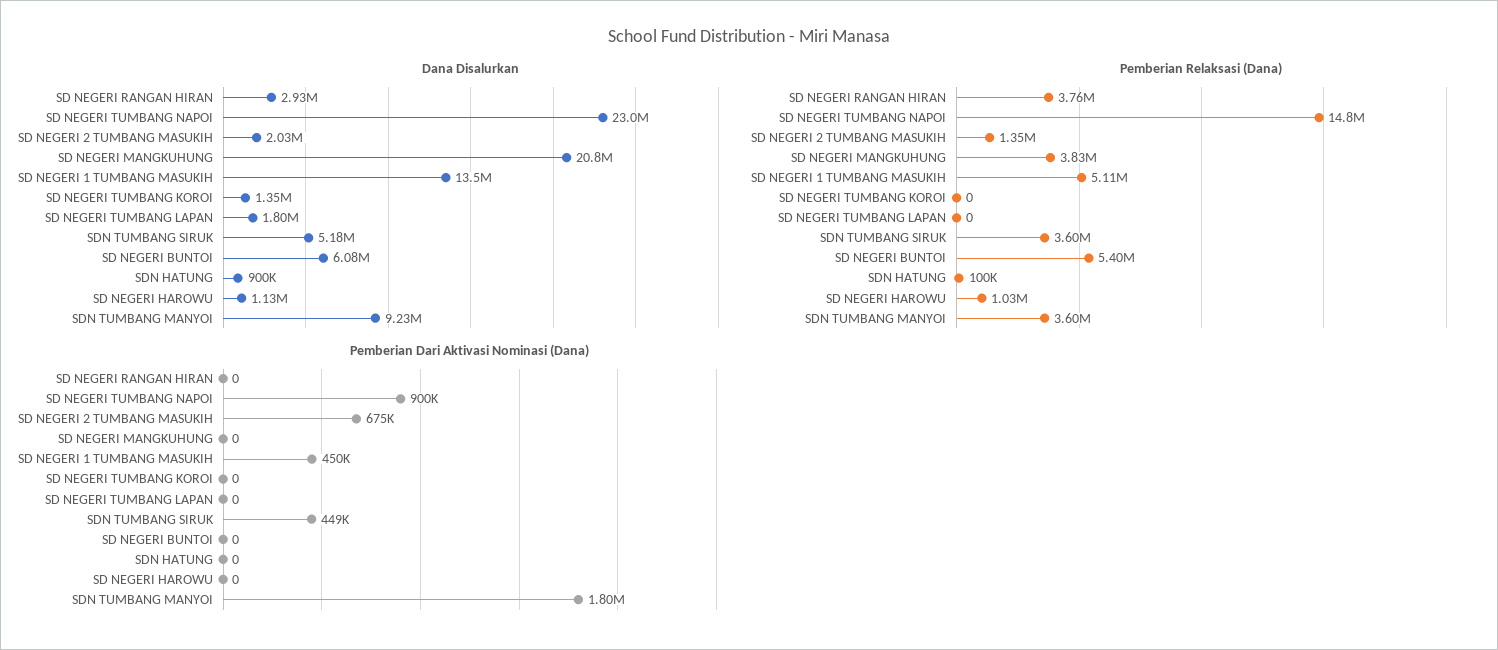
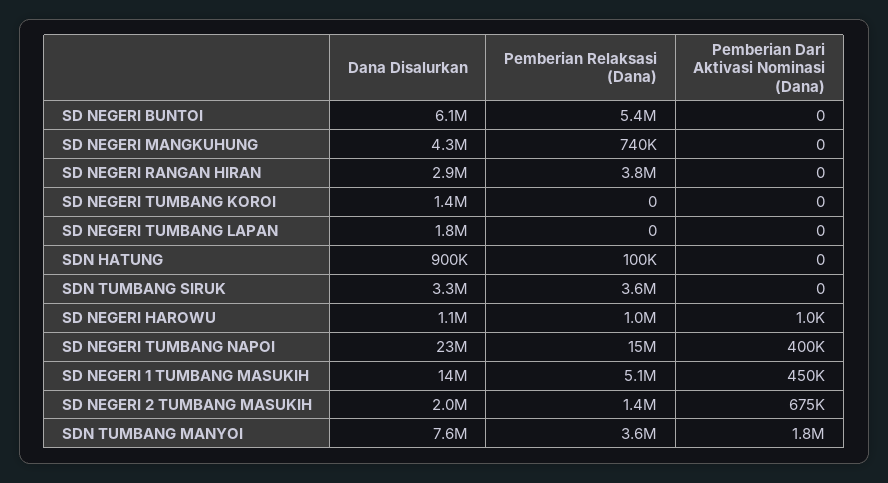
  {
    "Dana Disalurkan": {
      "SD NEGERI RANGAN HIRAN": 2930000,
      "SD NEGERI TUMBANG NAPOI": 23000000,
      "SD NEGERI 2 TUMBANG MASUKIH": 2030000,
-     "SD NEGERI MANGKUHUNG": 20800000,
+     "SD NEGERI MANGKUHUNG": 4300000,
      "SD NEGERI 1 TUMBANG MASUKIH": 13500000,
      "SD NEGERI TUMBANG KOROI": 1350000,
      "SD NEGERI TUMBANG LAPAN": 1800000,
-     "SDN TUMBANG SIRUK": 5180000,
+     "SDN TUMBANG SIRUK": 3300000,
      "SD NEGERI BUNTOI": 6080000,
      "SDN HATUNG": 900000,
      "SD NEGERI HAROWU": 1130000,
-     "SDN TUMBANG MANYOI": 9230000
+     "SDN TUMBANG MANYOI": 7600000
    },
    "Pemberian Relaksasi (Dana)": {
      "SD NEGERI RANGAN HIRAN": 3760000,
      "SD NEGERI TUMBANG NAPOI": 14800000,
      "SD NEGERI 2 TUMBANG MASUKIH": 1350000,
-     "SD NEGERI MANGKUHUNG": 3830000,
+     "SD NEGERI MANGKUHUNG": 740000,
      "SD NEGERI 1 TUMBANG MASUKIH": 5110000,
      "SD NEGERI TUMBANG KOROI": 0,
      "SD NEGERI TUMBANG LAPAN": 0,
      "SDN TUMBANG SIRUK": 3600000,
      "SD NEGERI BUNTOI": 5400000,
      "SDN HATUNG": 100000,
      "SD NEGERI HAROWU": 1030000,
      "SDN TUMBANG MANYOI": 3600000
    },
    "Pemberian Dari Aktivasi Nominasi (Dana)": {
      "SD NEGERI RANGAN HIRAN": 0,
-     "SD NEGERI TUMBANG NAPOI": 900000,
+     "SD NEGERI TUMBANG NAPOI": 400000,
      "SD NEGERI 2 TUMBANG MASUKIH": 675000,
      "SD NEGERI MANGKUHUNG": 0,
      "SD NEGERI 1 TUMBANG MASUKIH": 450000,
      "SD NEGERI TUMBANG KOROI": 0,
      "SD NEGERI TUMBANG LAPAN": 0,
-     "SDN TUMBANG SIRUK": 449000,
+     "SDN TUMBANG SIRUK": 0,
      "SD NEGERI BUNTOI": 0,
      "SDN HATUNG": 0,
-     "SD NEGERI HAROWU": 0,
+     "SD NEGERI HAROWU": 1000,
      "SDN TUMBANG MANYOI": 1800000
    }
  }

